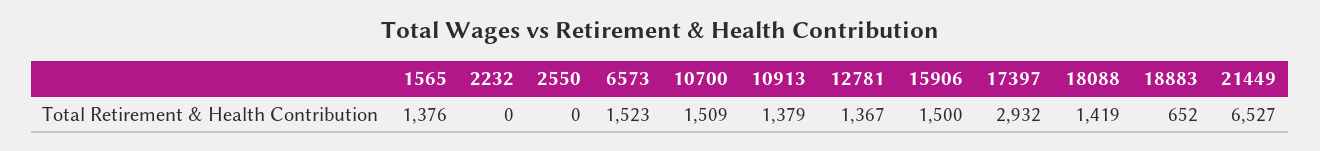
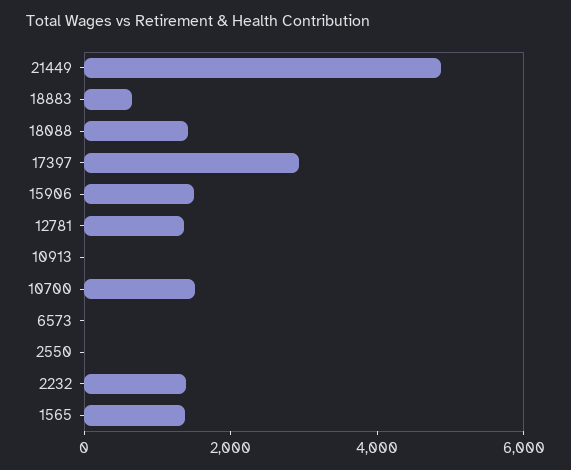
  {
    "1565": 1376,
-   "2232": 0,
+   "2232": 1500,
    "2550": 0,
-   "6573": 1523,
+   "6573": 0,
    "10700": 1509,
-   "10913": 1379,
+   "10913": 0,
    "12781": 1367,
    "15906": 1500,
    "17397": 2932,
    "18088": 1419,
    "18883": 652,
-   "21449": 6527
+   "21449": 5000
  }

